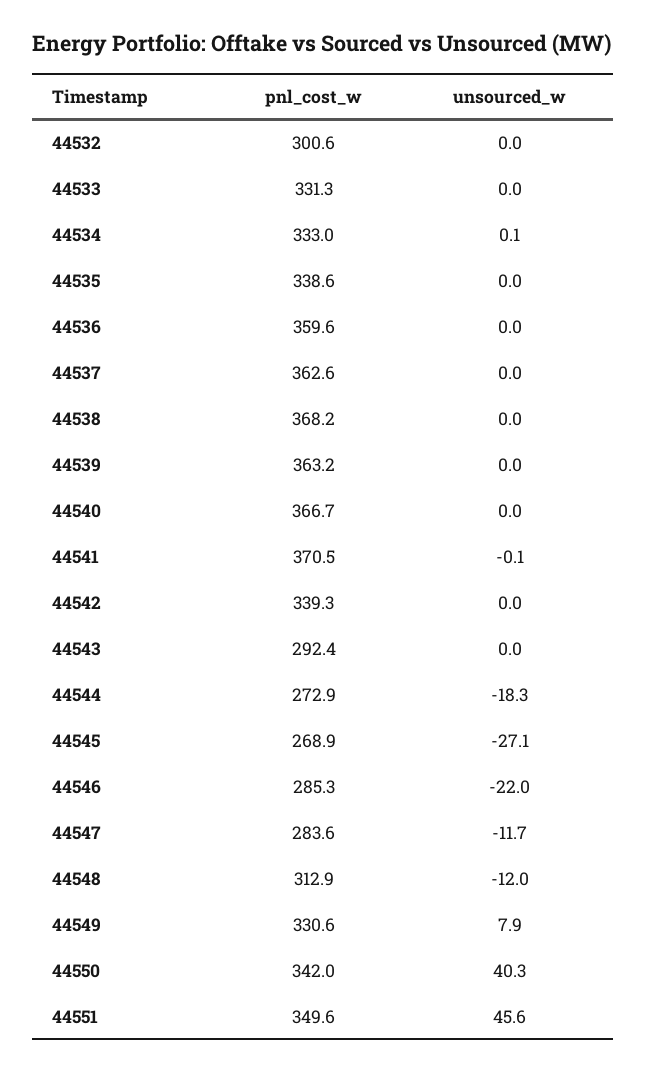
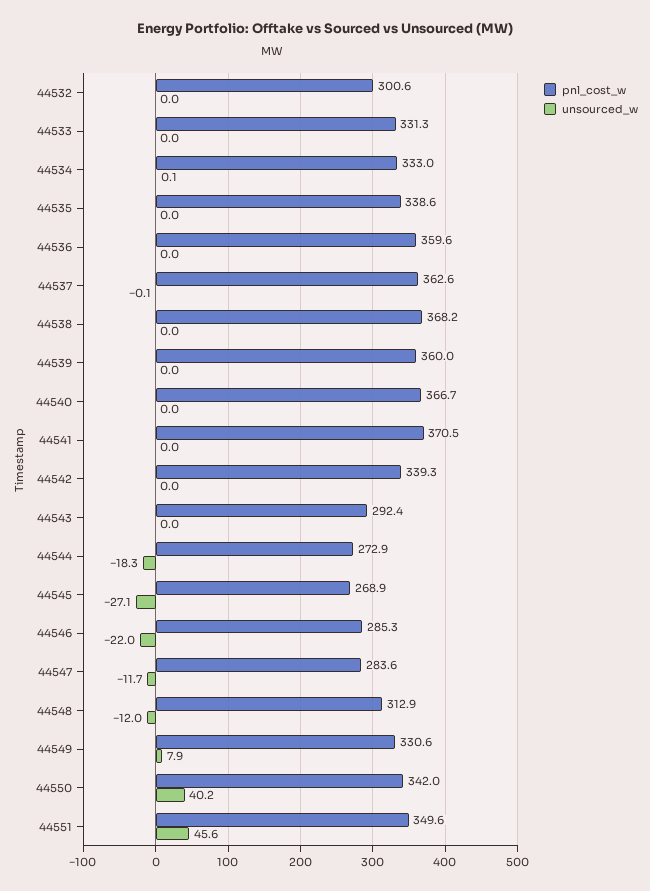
  {
    "pnl_cost_w": {
      "44532": 300.6,
      "44533": 331.3,
      "44534": 333,
      "44535": 338.6,
      "44536": 359.6,
      "44537": 362.6,
      "44538": 368.2,
-     "44539": 363.2,
+     "44539": 360,
      "44540": 366.7,
      "44541": 370.5,
      "44542": 339.3,
      "44543": 292.4,
      "44544": 272.9,
      "44545": 268.9,
      "44546": 285.3,
      "44547": 283.6,
      "44548": 312.9,
      "44549": 330.6,
      "44550": 342,
      "44551": 349.6
    },
    "unsourced_w": {
      "44532": 0,
      "44533": 0,
      "44534": 0.1,
      "44535": 0,
      "44536": 0,
-     "44537": 0,
+     "44537": -0.1,
      "44538": 0,
      "44539": 0,
      "44540": 0,
-     "44541": -0.1,
+     "44541": 0,
      "44542": 0,
      "44543": 0,
      "44544": -18.3,
      "44545": -27.1,
      "44546": -22,
      "44547": -11.7,
      "44548": -12,
      "44549": 7.9,
-     "44550": 40.3,
+     "44550": 40.2,
      "44551": 45.6
    }
  }

